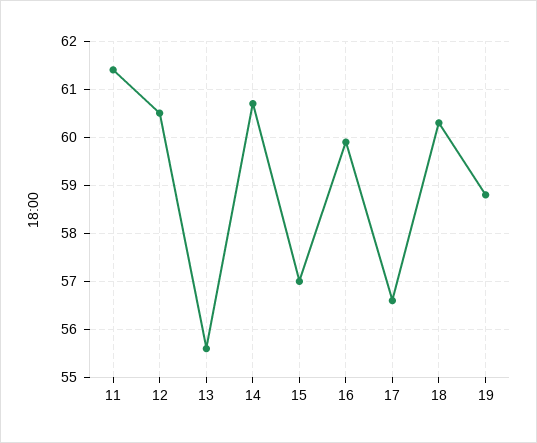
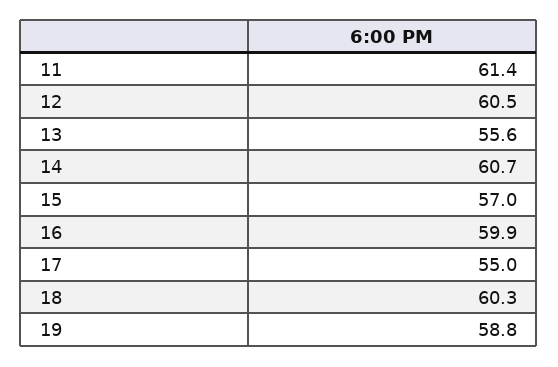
  {
    "11": 61.4,
    "12": 60.5,
    "13": 55.6,
    "14": 60.7,
    "15": 57,
    "16": 59.9,
-   "17": 56.5,
+   "17": 55,
    "18": 60.3,
    "19": 58.8
  }

